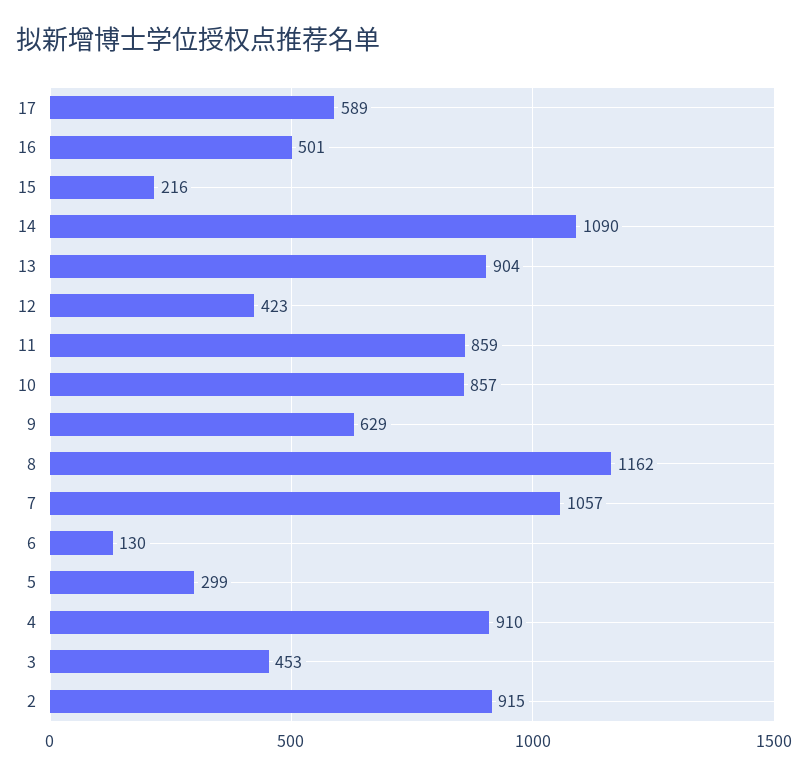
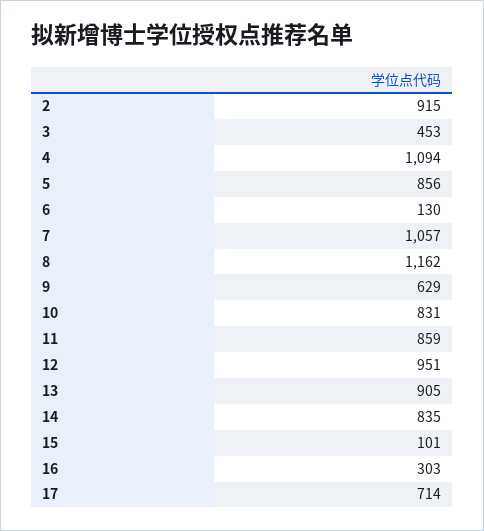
  {
-   "17": 589,
+   "17": 714,
-   "16": 501,
+   "16": 303,
-   "15": 216,
+   "15": 101,
-   "14": 1090,
+   "14": 835,
-   "13": 904,
+   "13": 905,
-   "12": 423,
+   "12": 951,
    "11": 859,
-   "10": 857,
+   "10": 831,
    "9": 629,
    "8": 1162,
    "7": 1057,
    "6": 130,
-   "5": 299,
+   "5": 856,
-   "4": 910,
+   "4": 1094,
    "3": 453,
    "2": 915
  }

